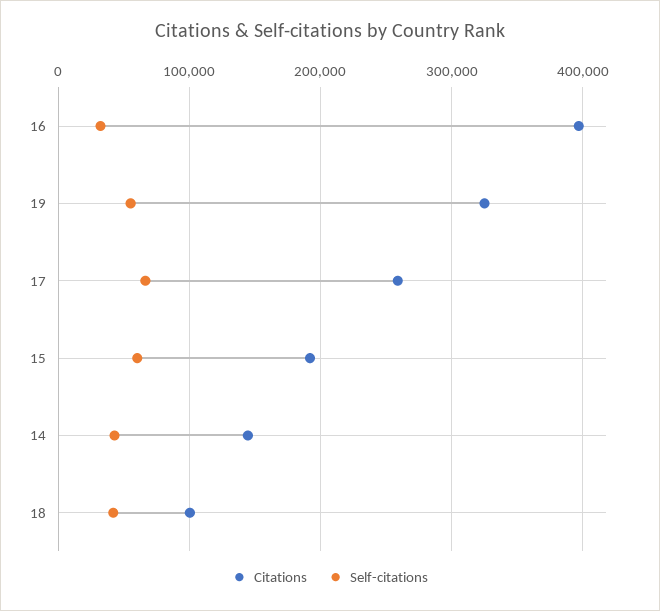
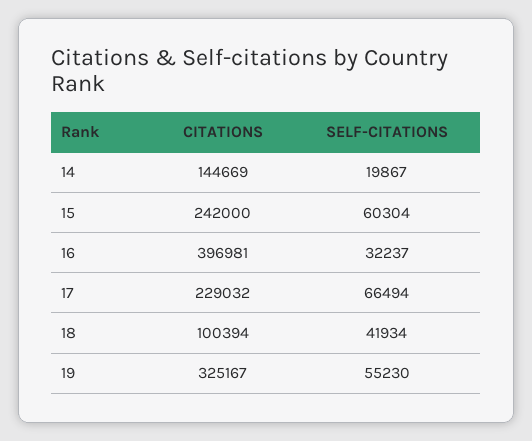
  {
    "Citations": {
      "16": 396981,
      "19": 325167,
-     "17": 260000,
+     "17": 229032,
-     "15": 190000,
+     "15": 242000,
      "14": 144669,
      "18": 100394
    },
    "Self-citations": {
      "16": 32237,
      "19": 55230,
      "17": 66494,
      "15": 60304,
-     "14": 40000,
+     "14": 19867,
      "18": 41934
    }
  }

